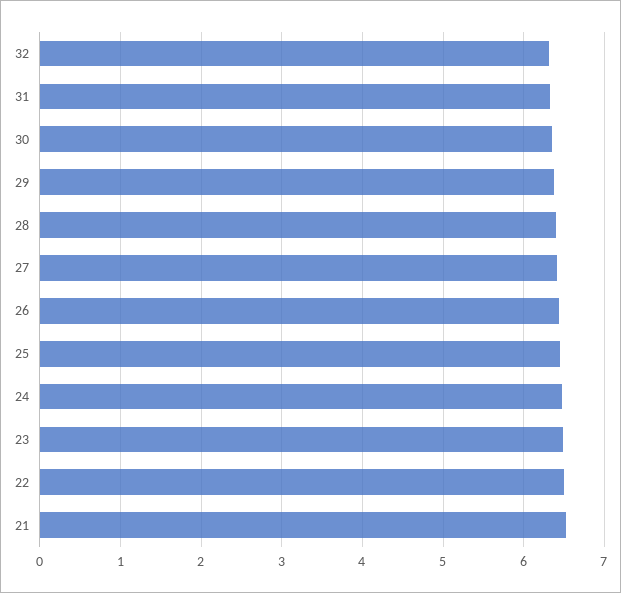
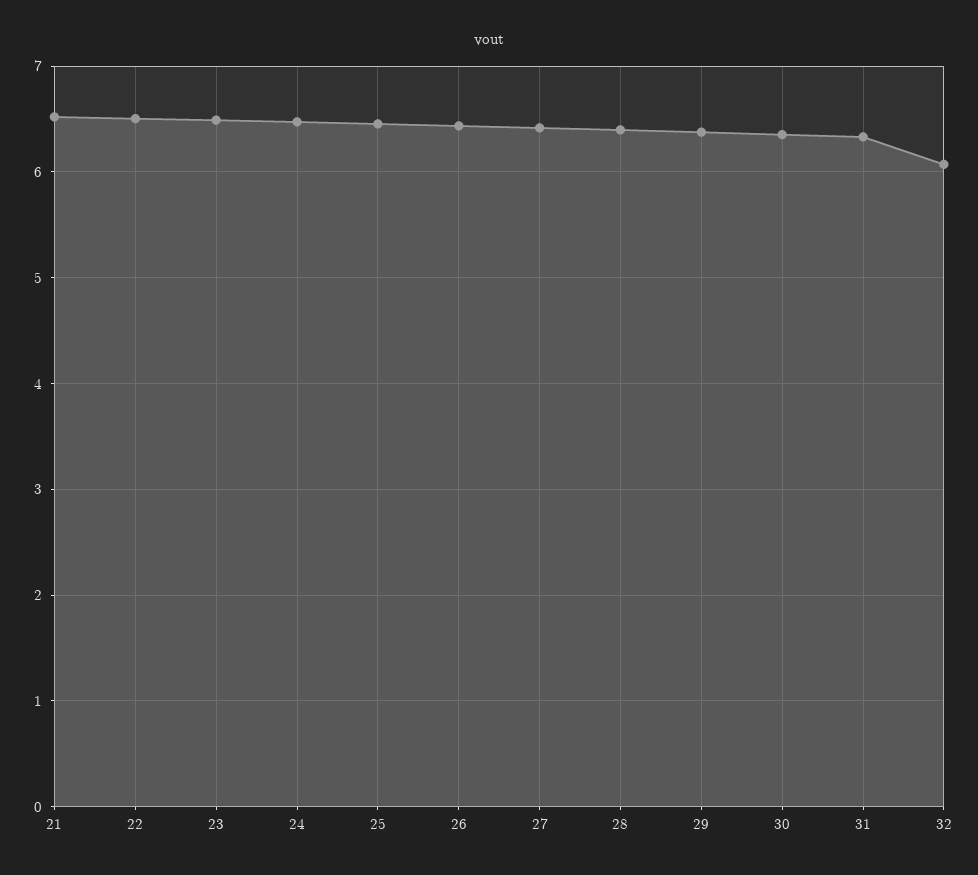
  {
-   "32": 6.3,
+   "32": 6.1,
    "31": 6.3,
    "30": 6.4,
    "29": 6.4,
    "28": 6.4,
    "27": 6.4,
    "26": 6.4,
    "25": 6.5,
    "24": 6.5,
    "23": 6.5,
    "22": 6.5,
    "21": 6.5
  }

